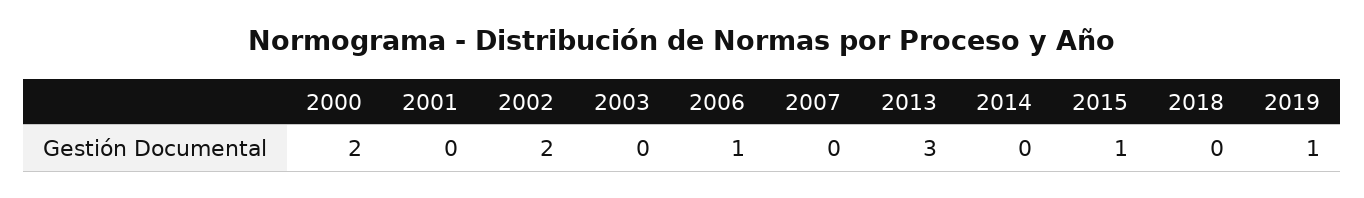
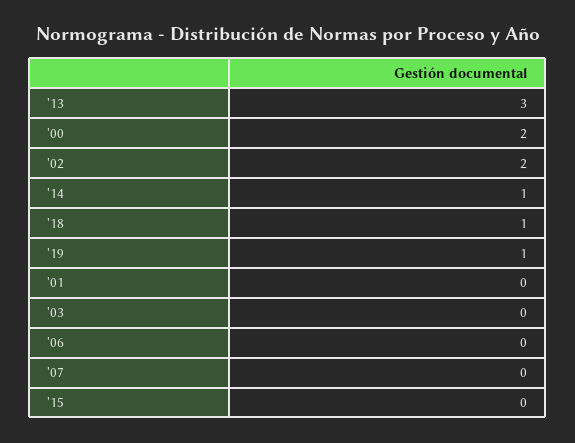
  {
    "2000": 2,
    "2001": 0,
    "2002": 2,
    "2003": 0,
-   "2006": 1,
+   "2006": 0,
    "2007": 0,
    "2013": 3,
-   "2014": 0,
+   "2014": 1,
-   "2015": 1,
+   "2015": 0,
-   "2018": 0,
+   "2018": 1,
    "2019": 1
  }

